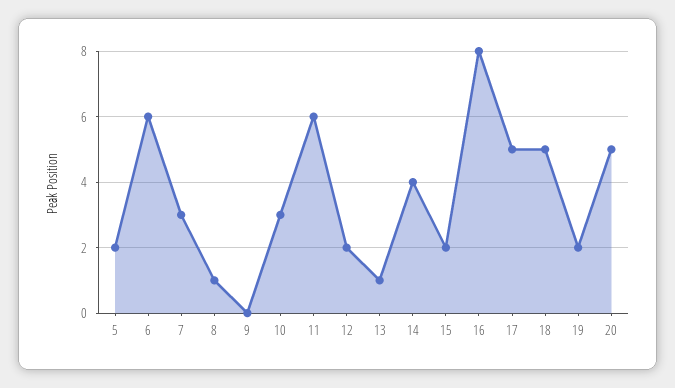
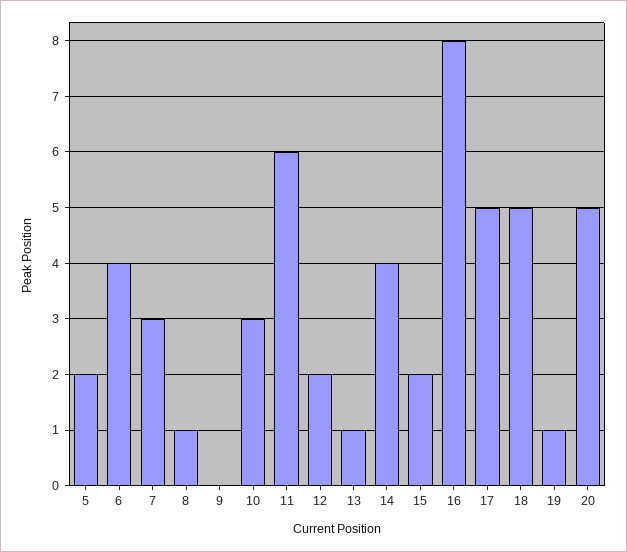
  {
    "5": 2,
-   "6": 6,
+   "6": 4,
    "7": 3,
    "8": 1,
    "9": 0,
    "10": 3,
    "11": 6,
    "12": 2,
    "13": 1,
    "14": 4,
    "15": 2,
    "16": 8,
    "17": 5,
    "18": 5,
-   "19": 2,
+   "19": 1,
    "20": 5
  }

